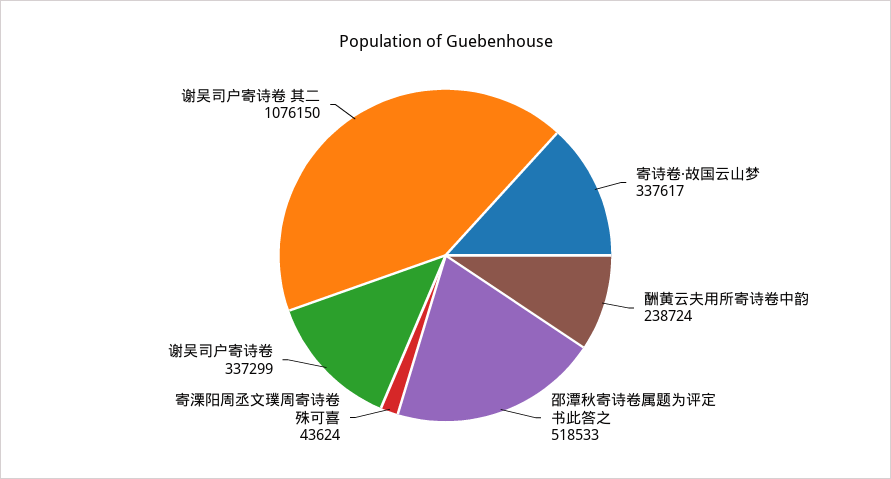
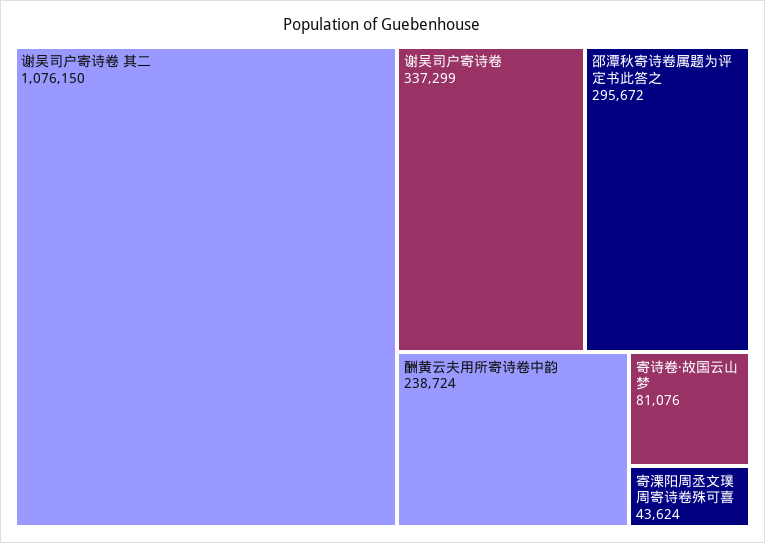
  {
-   "寄诗卷·故国云山梦": 337617,
+   "寄诗卷·故国云山梦": 81076,
    "酬黄云夫用所寄诗卷中韵": 238724,
-   "邵潭秋寄诗卷属题为评定书此答之": 518533,
+   "邵潭秋寄诗卷属题为评定书此答之": 295672,
    "寄溧阳周丞文璞周寄诗卷殊可喜": 43624,
    "谢吴司户寄诗卷": 337299,
    "谢吴司户寄诗卷 其二": 1076150
  }

